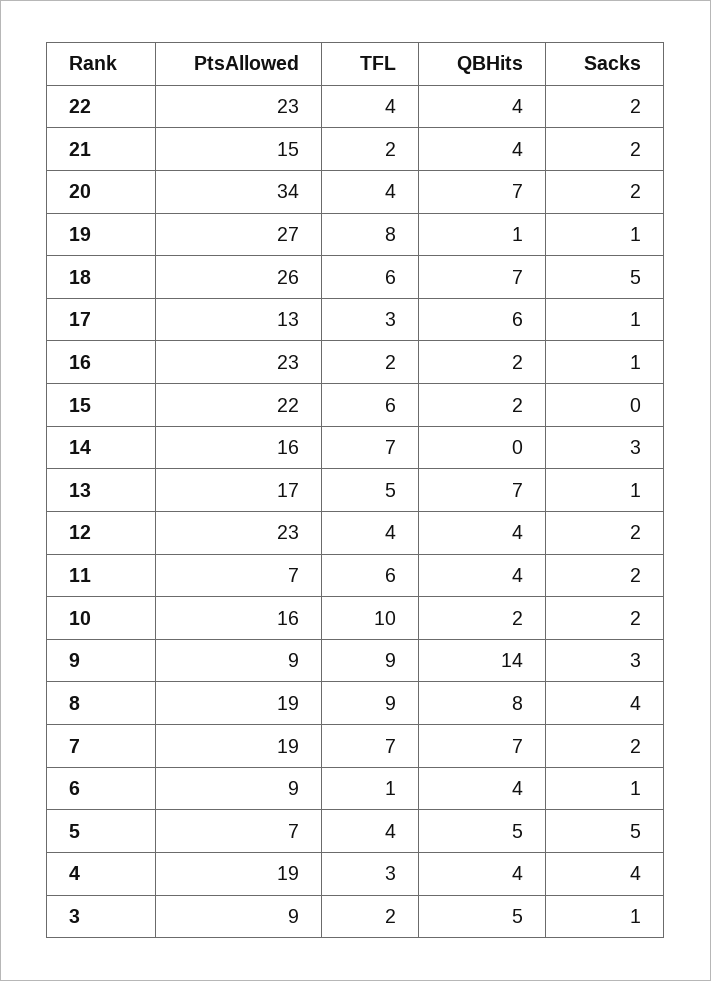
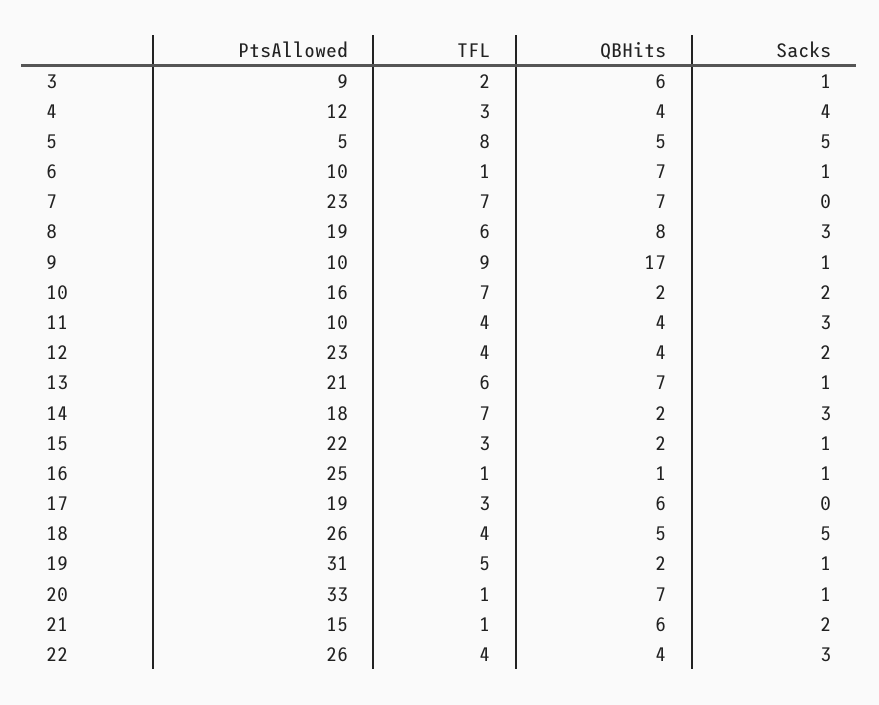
  {
    "PtsAllowed": {
-     "22": 23,
+     "22": 26,
      "21": 15,
-     "20": 34,
+     "20": 33,
-     "19": 27,
+     "19": 31,
      "18": 26,
-     "17": 13,
+     "17": 19,
-     "16": 23,
+     "16": 25,
      "15": 22,
-     "14": 16,
+     "14": 18,
-     "13": 17,
+     "13": 21,
      "12": 23,
-     "11": 7,
+     "11": 10,
      "10": 16,
-     "9": 9,
+     "9": 10,
      "8": 19,
-     "7": 19,
+     "7": 23,
-     "6": 9,
+     "6": 10,
-     "5": 7,
+     "5": 5,
-     "4": 19,
+     "4": 12,
      "3": 9
    },
    "TFL": {
      "22": 4,
-     "21": 2,
+     "21": 1,
-     "20": 4,
+     "20": 1,
-     "19": 8,
+     "19": 5,
-     "18": 6,
+     "18": 4,
      "17": 3,
-     "16": 2,
+     "16": 1,
-     "15": 6,
+     "15": 3,
      "14": 7,
-     "13": 5,
+     "13": 6,
      "12": 4,
-     "11": 6,
+     "11": 4,
-     "10": 10,
+     "10": 7,
      "9": 9,
-     "8": 9,
+     "8": 6,
      "7": 7,
      "6": 1,
-     "5": 4,
+     "5": 8,
      "4": 3,
      "3": 2
    },
    "QBHits": {
      "22": 4,
-     "21": 4,
+     "21": 6,
      "20": 7,
-     "19": 1,
+     "19": 2,
-     "18": 7,
+     "18": 5,
      "17": 6,
-     "16": 2,
+     "16": 1,
      "15": 2,
-     "14": 0,
+     "14": 2,
      "13": 7,
      "12": 4,
      "11": 4,
      "10": 2,
-     "9": 14,
+     "9": 17,
      "8": 8,
      "7": 7,
-     "6": 4,
+     "6": 7,
      "5": 5,
      "4": 4,
-     "3": 5
+     "3": 6
    },
    "Sacks": {
-     "22": 2,
+     "22": 3,
      "21": 2,
-     "20": 2,
+     "20": 1,
      "19": 1,
      "18": 5,
-     "17": 1,
+     "17": 0,
      "16": 1,
-     "15": 0,
+     "15": 1,
      "14": 3,
      "13": 1,
      "12": 2,
-     "11": 2,
+     "11": 3,
      "10": 2,
-     "9": 3,
+     "9": 1,
-     "8": 4,
+     "8": 3,
-     "7": 2,
+     "7": 0,
      "6": 1,
      "5": 5,
      "4": 4,
      "3": 1
    }
  }

